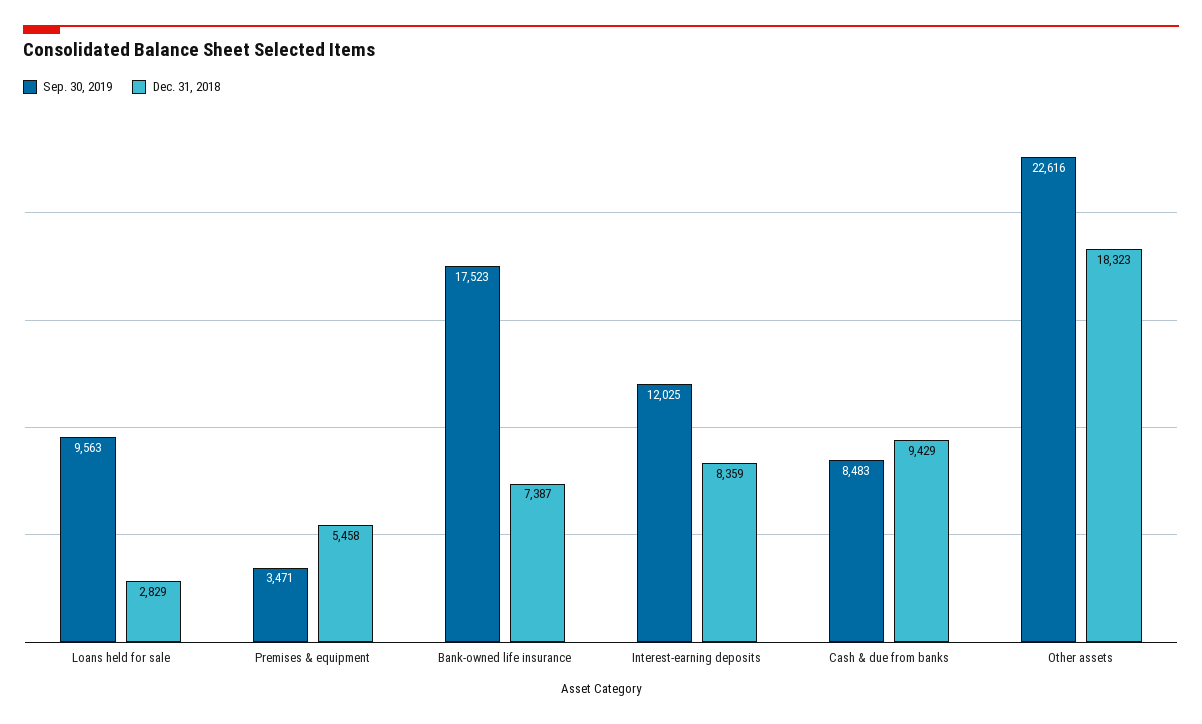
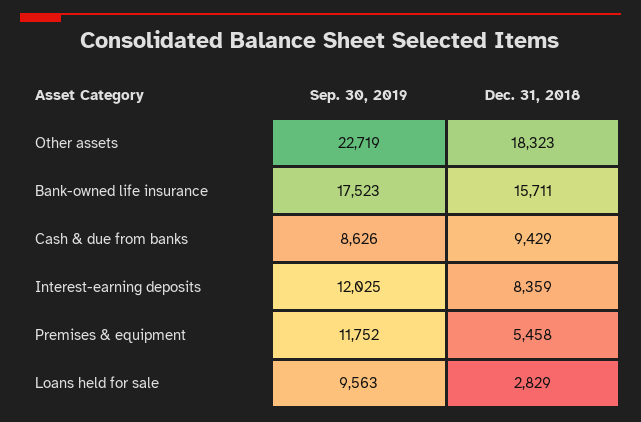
  {
    "Sep. 30, 2019": {
      "Loans held for sale": 9563,
-     "Premises & equipment": 3471,
+     "Premises & equipment": 11752,
      "Bank-owned life insurance": 17523,
      "Interest-earning deposits": 12025,
-     "Cash & due from banks": 8483,
+     "Cash & due from banks": 8626,
-     "Other assets": 22616
+     "Other assets": 22719
    },
    "Dec. 31, 2018": {
      "Loans held for sale": 2829,
      "Premises & equipment": 5458,
-     "Bank-owned life insurance": 7387,
+     "Bank-owned life insurance": 15711,
      "Interest-earning deposits": 8359,
      "Cash & due from banks": 9429,
      "Other assets": 18323
    }
  }

